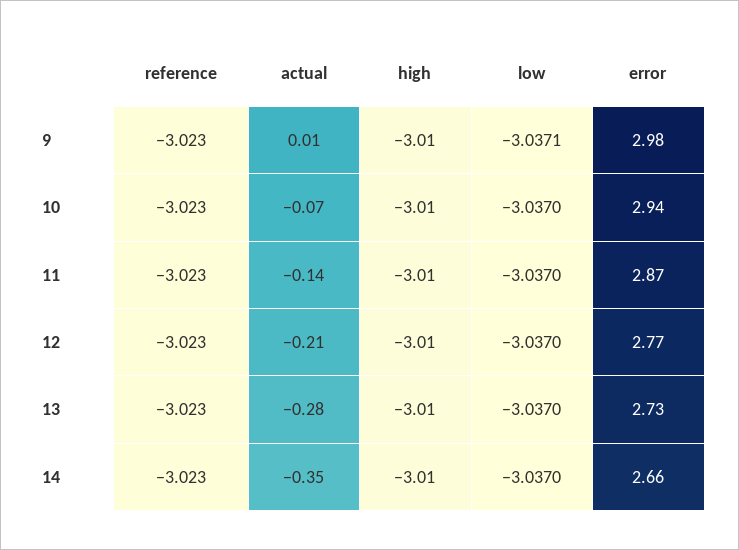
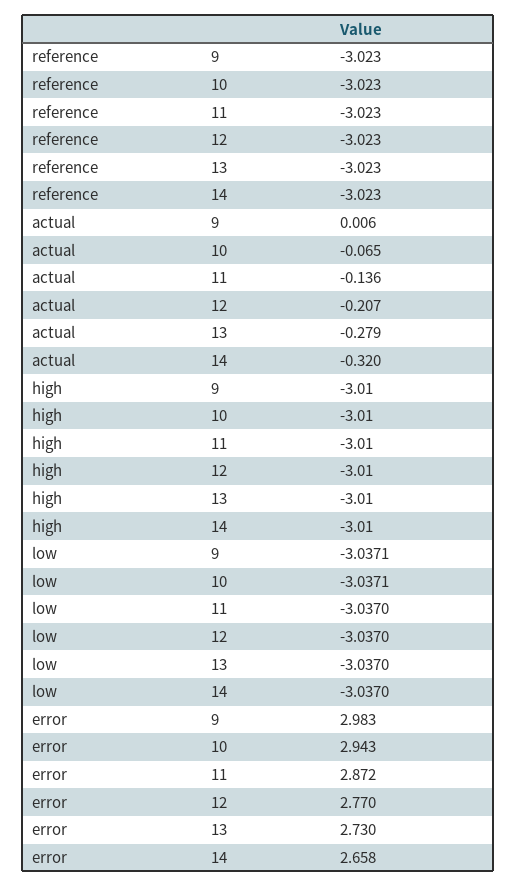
  {
    "reference": {
      "9": -3.023,
      "10": -3.023,
      "11": -3.023,
      "12": -3.023,
      "13": -3.023,
      "14": -3.023
    },
    "actual": {
      "9": 0.006,
      "10": -0.065,
      "11": -0.136,
      "12": -0.207,
      "13": -0.279,
-     "14": -0.35
+     "14": -0.32
    },
    "high": {
      "9": -3.01,
      "10": -3.01,
      "11": -3.01,
      "12": -3.01,
      "13": -3.01,
      "14": -3.01
    },
    "low": {
      "9": -3.0371,
-     "10": -3.037,
+     "10": -3.0371,
      "11": -3.037,
      "12": -3.037,
      "13": -3.037,
      "14": -3.037
    },
    "error": {
      "9": 2.983,
      "10": 2.943,
      "11": 2.872,
      "12": 2.77,
      "13": 2.73,
      "14": 2.658
    }
  }

